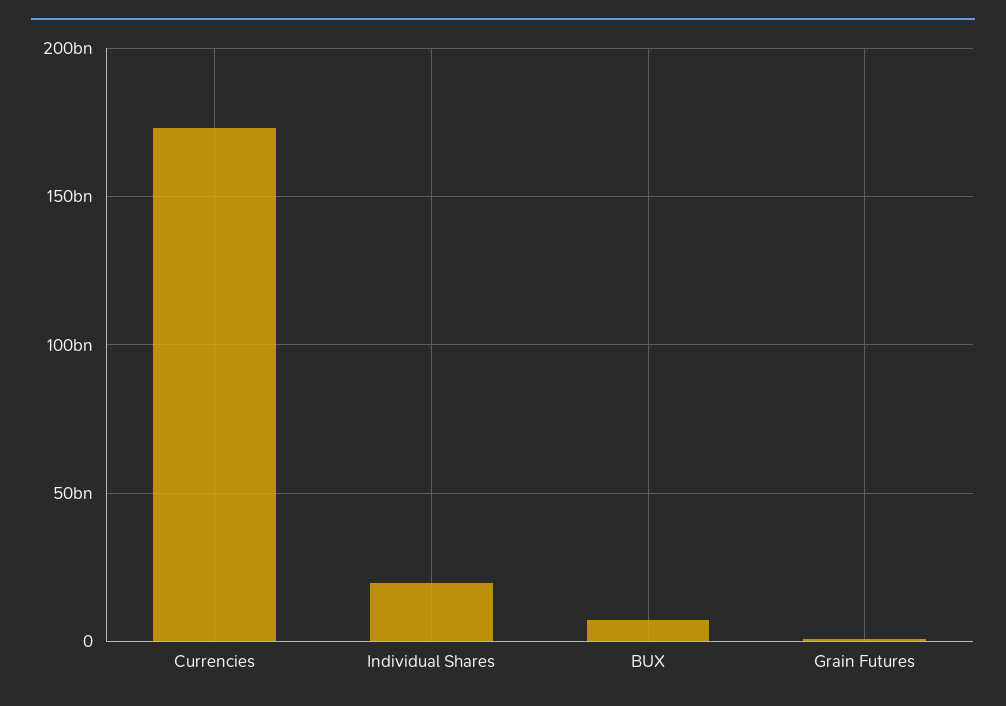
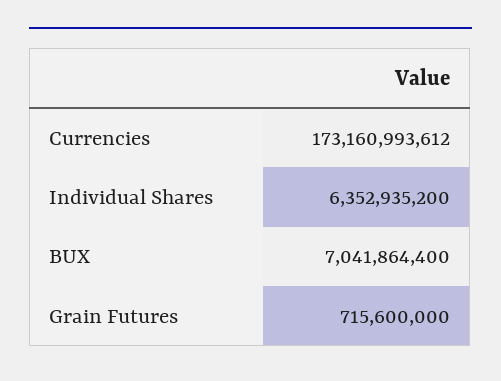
  {
    "Currencies": 173160993612,
-   "Individual Shares": 20000000000,
+   "Individual Shares": 6352935200,
    "BUX": 7041864400,
    "Grain Futures": 715600000
  }

